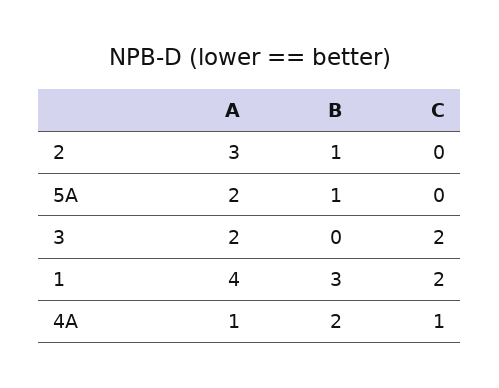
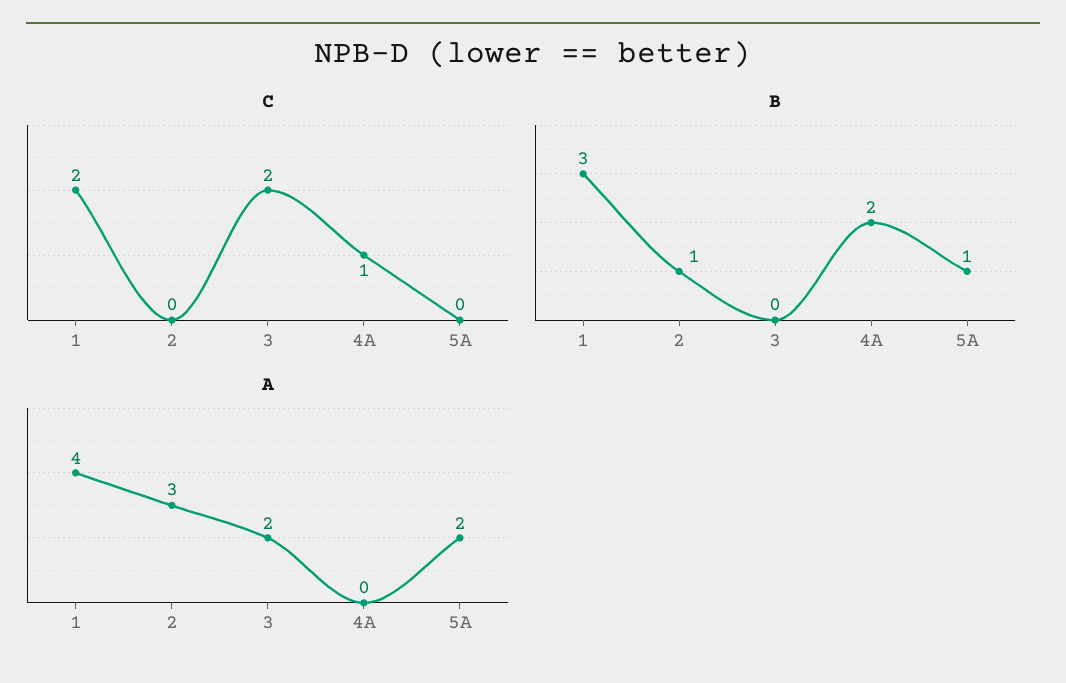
  {
    "A": {
      "2": 3,
      "5A": 2,
      "3": 2,
      "1": 4,
-     "4A": 1
+     "4A": 0
    },
    "B": {
      "2": 1,
      "5A": 1,
      "3": 0,
      "1": 3,
      "4A": 2
    },
    "C": {
      "2": 0,
      "5A": 0,
      "3": 2,
      "1": 2,
      "4A": 1
    }
  }

